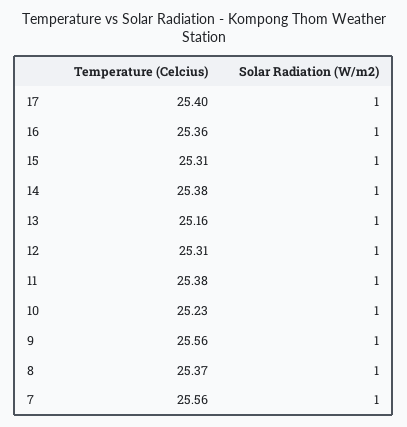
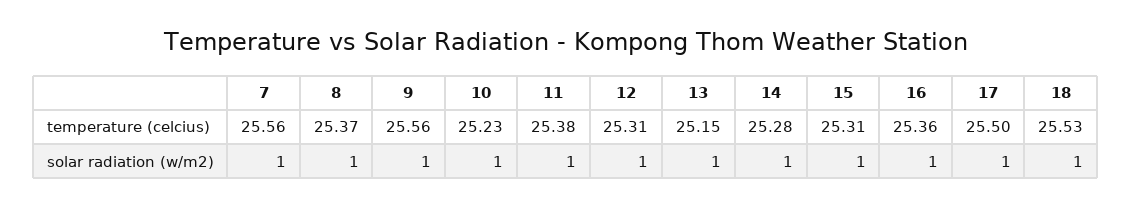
  {
    "Temperature (Celcius)": {
-     "17": 25.4,
+     "17": 25.5,
      "16": 25.36,
      "15": 25.31,
-     "14": 25.38,
+     "14": 25.28,
-     "13": 25.16,
+     "13": 25.15,
      "12": 25.31,
      "11": 25.38,
      "10": 25.23,
      "9": 25.56,
      "8": 25.37,
-     "7": 25.56
+     "7": 25.56,
+     "18": 25.53
    },
    "Solar Radiation (W/m2)": {
      "17": 1,
      "16": 1,
      "15": 1,
      "14": 1,
      "13": 1,
      "12": 1,
      "11": 1,
      "10": 1,
      "9": 1,
      "8": 1,
-     "7": 1
+     "7": 1,
+     "18": 1
    }
  }

